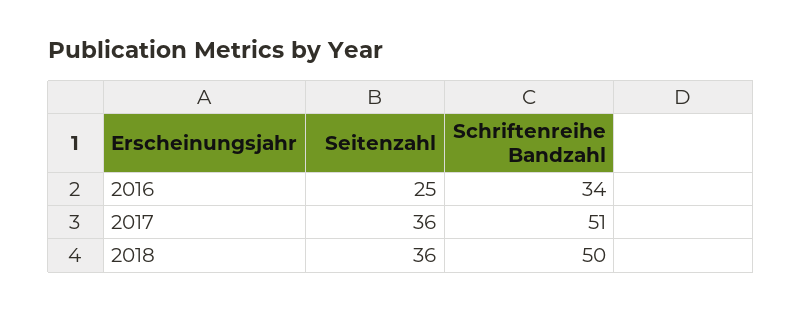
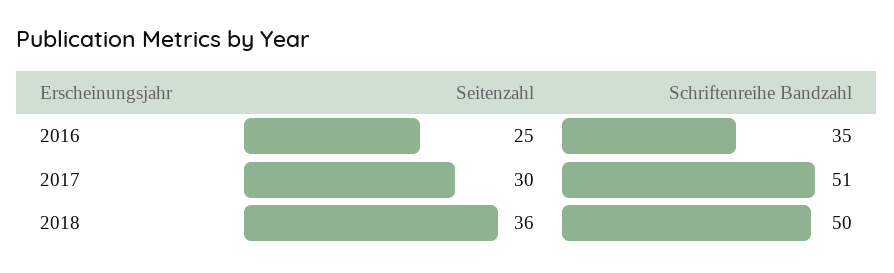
  {
    "Seitenzahl": {
      "2016": 25,
-     "2017": 36,
+     "2017": 30,
      "2018": 36
    },
    "Schriftenreihe Bandzahl": {
-     "2016": 34,
+     "2016": 35,
      "2017": 51,
      "2018": 50
    }
  }

